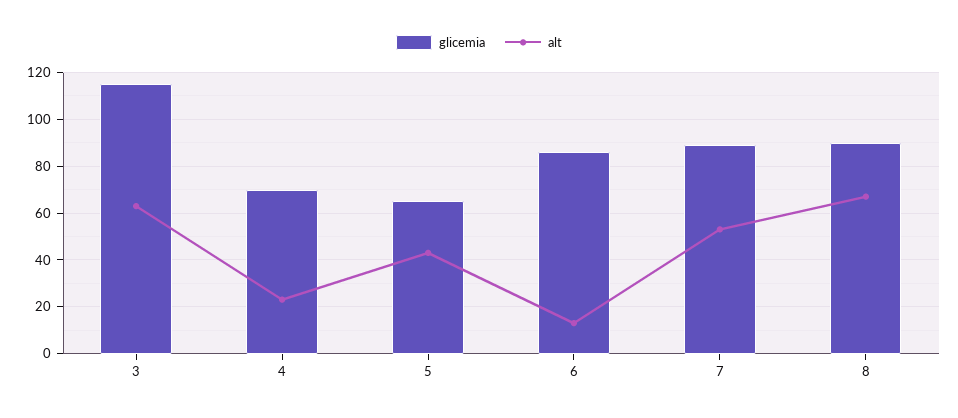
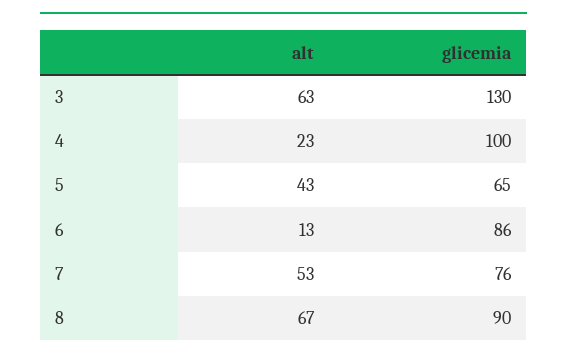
  {
    "glicemia": {
-     "3": 115,
+     "3": 130,
-     "4": 70,
+     "4": 100,
      "5": 65,
      "6": 86,
-     "7": 90,
+     "7": 76,
      "8": 90
    },
    "alt": {
      "3": 63,
      "4": 23,
      "5": 43,
      "6": 13,
      "7": 53,
      "8": 67
    }
  }

